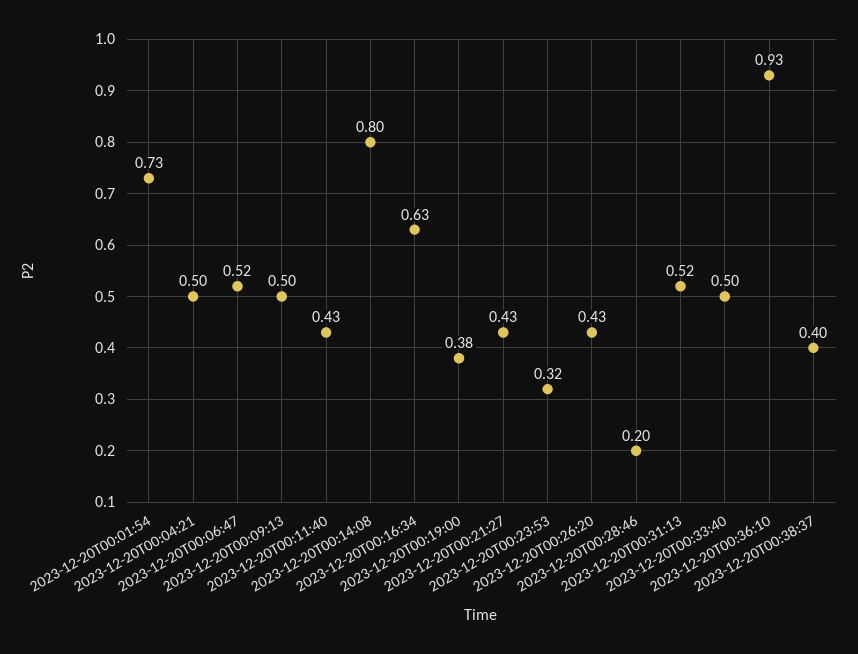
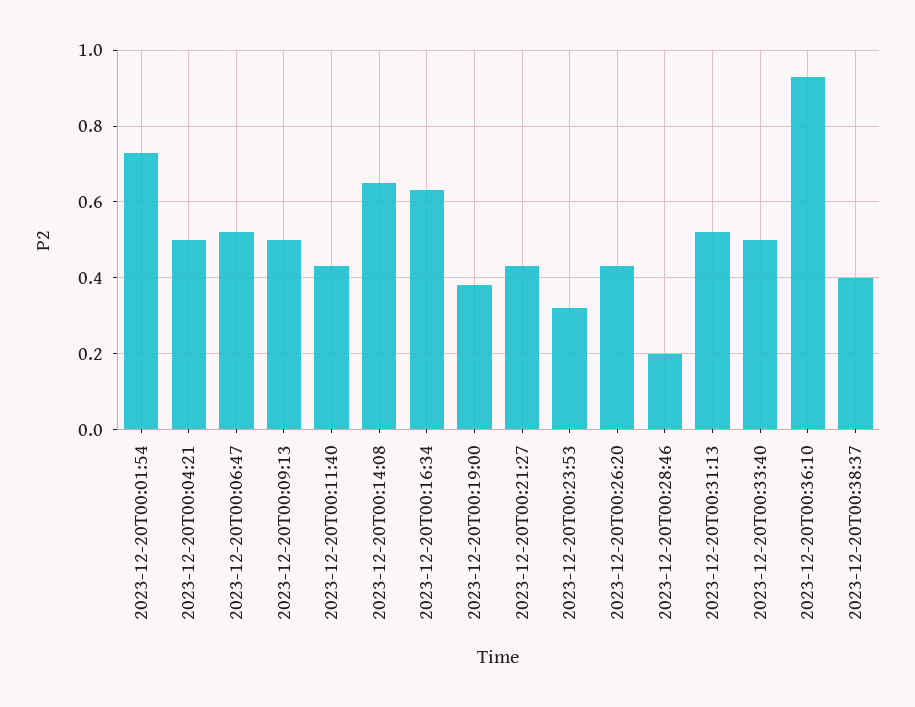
  {
    "2023-12-20T00:01:54": 0.73,
    "2023-12-20T00:04:21": 0.5,
    "2023-12-20T00:06:47": 0.52,
    "2023-12-20T00:09:13": 0.5,
    "2023-12-20T00:11:40": 0.43,
-   "2023-12-20T00:14:08": 0.8,
+   "2023-12-20T00:14:08": 0.65,
    "2023-12-20T00:16:34": 0.63,
    "2023-12-20T00:19:00": 0.38,
    "2023-12-20T00:21:27": 0.43,
    "2023-12-20T00:23:53": 0.32,
    "2023-12-20T00:26:20": 0.43,
    "2023-12-20T00:28:46": 0.2,
    "2023-12-20T00:31:13": 0.52,
    "2023-12-20T00:33:40": 0.5,
    "2023-12-20T00:36:10": 0.93,
    "2023-12-20T00:38:37": 0.4
  }

